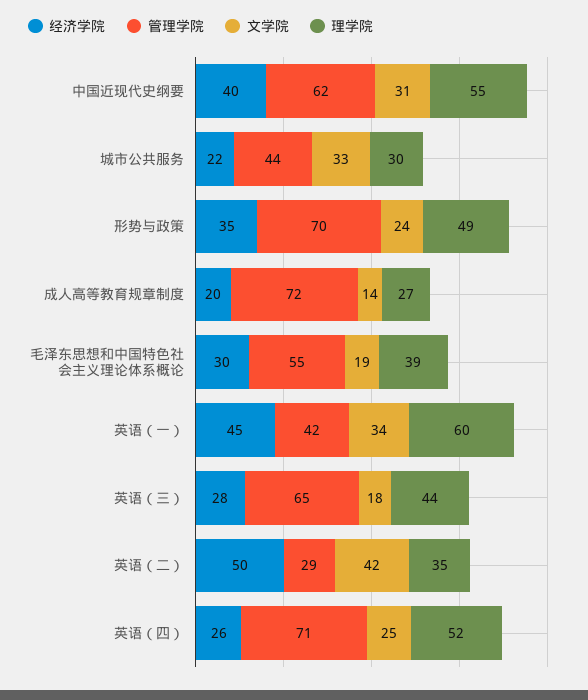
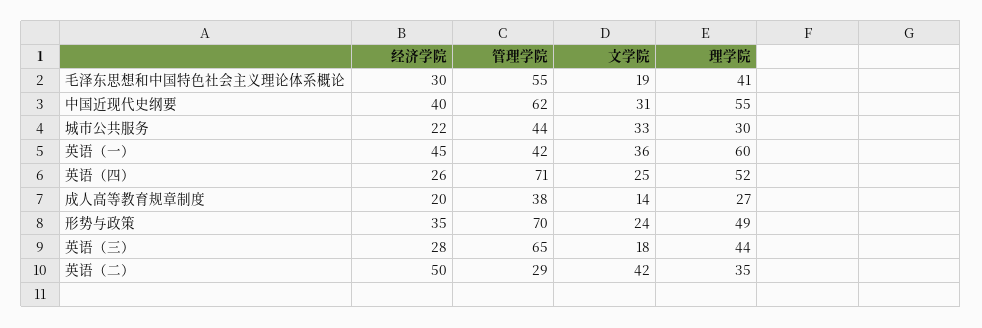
  {
    "经济学院": {
      "中国近现代史纲要": 40,
      "城市公共服务": 22,
      "形势与政策": 35,
      "成人高等教育规章制度": 20,
      "毛泽东思想和中国特色社会主义理论体系概论": 30,
      "英语（一）": 45,
      "英语（三）": 28,
      "英语（二）": 50,
      "英语（四）": 26
    },
    "管理学院": {
      "中国近现代史纲要": 62,
      "城市公共服务": 44,
      "形势与政策": 70,
-     "成人高等教育规章制度": 72,
+     "成人高等教育规章制度": 38,
      "毛泽东思想和中国特色社会主义理论体系概论": 55,
      "英语（一）": 42,
      "英语（三）": 65,
      "英语（二）": 29,
      "英语（四）": 71
    },
    "文学院": {
      "中国近现代史纲要": 31,
      "城市公共服务": 33,
      "形势与政策": 24,
      "成人高等教育规章制度": 14,
      "毛泽东思想和中国特色社会主义理论体系概论": 19,
-     "英语（一）": 34,
+     "英语（一）": 36,
      "英语（三）": 18,
      "英语（二）": 42,
      "英语（四）": 25
    },
    "理学院": {
      "中国近现代史纲要": 55,
      "城市公共服务": 30,
      "形势与政策": 49,
      "成人高等教育规章制度": 27,
-     "毛泽东思想和中国特色社会主义理论体系概论": 39,
+     "毛泽东思想和中国特色社会主义理论体系概论": 41,
      "英语（一）": 60,
      "英语（三）": 44,
      "英语（二）": 35,
      "英语（四）": 52
    }
  }

